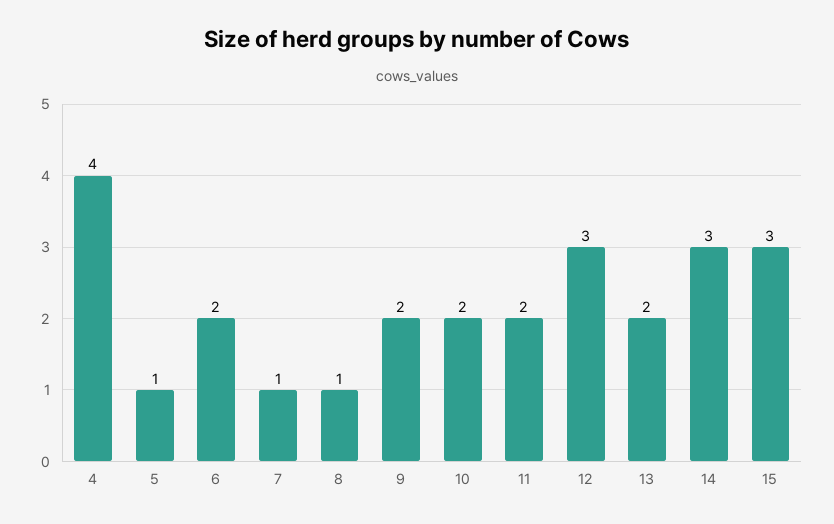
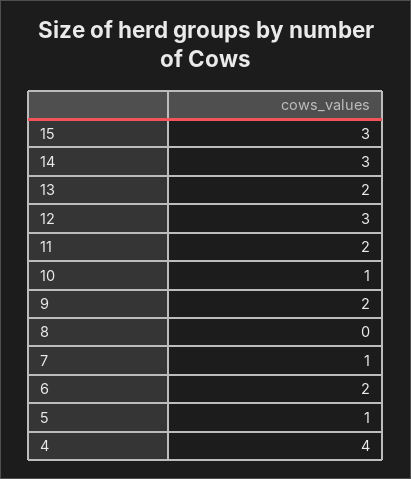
  {
    "4": 4,
    "5": 1,
    "6": 2,
    "7": 1,
-   "8": 1,
+   "8": 0,
    "9": 2,
-   "10": 2,
+   "10": 1,
    "11": 2,
    "12": 3,
    "13": 2,
    "14": 3,
    "15": 3
  }

